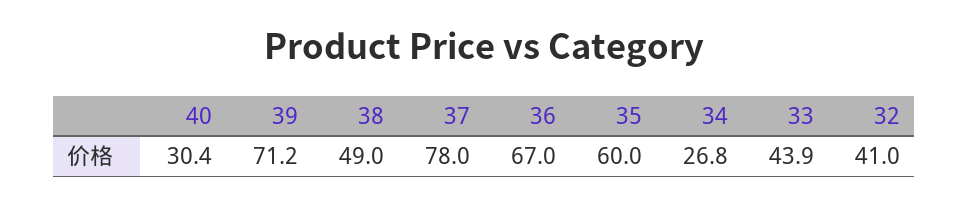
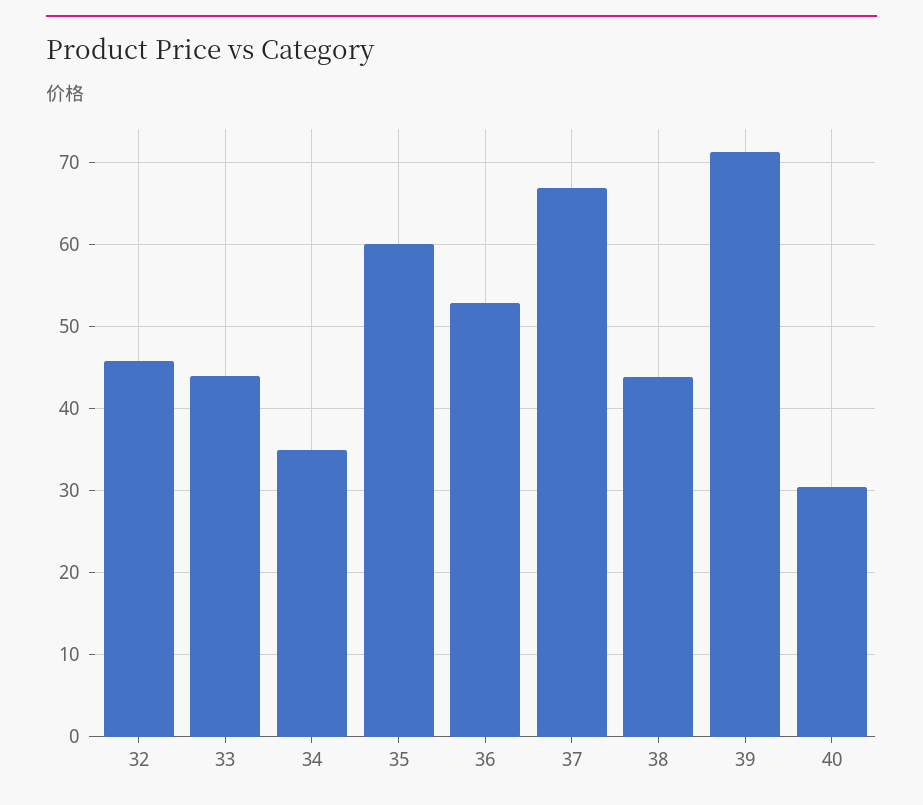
  {
    "40": 30.4,
    "39": 71.2,
-   "38": 49,
+   "38": 44,
-   "37": 78,
+   "37": 67,
-   "36": 67,
+   "36": 53,
    "35": 60,
-   "34": 26.8,
+   "34": 35,
    "33": 43.9,
-   "32": 41
+   "32": 46
  }

